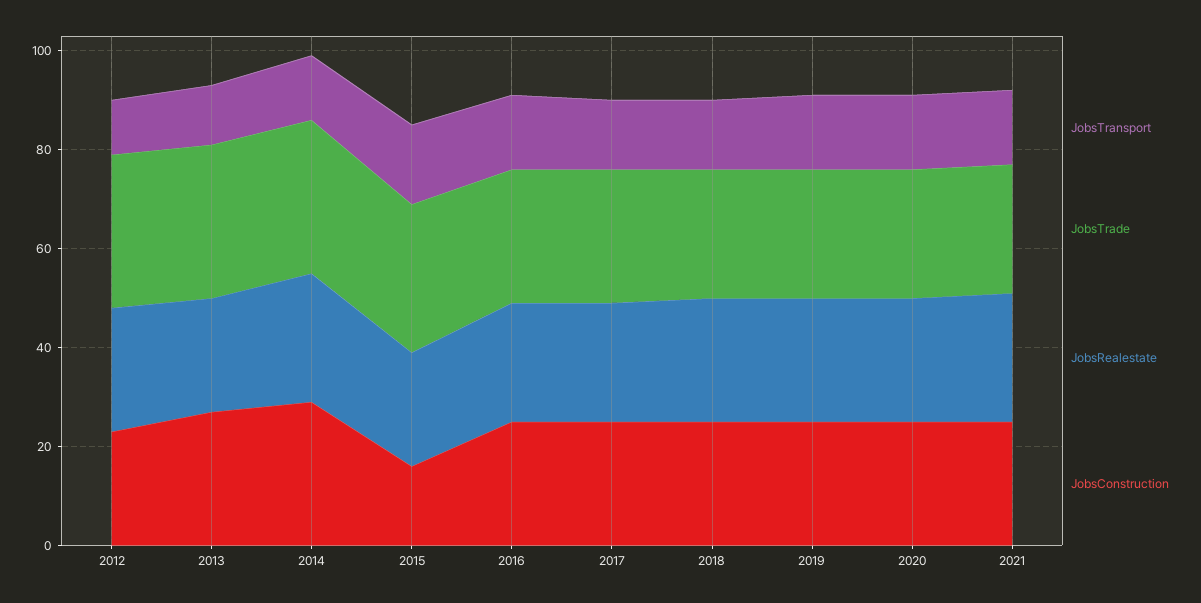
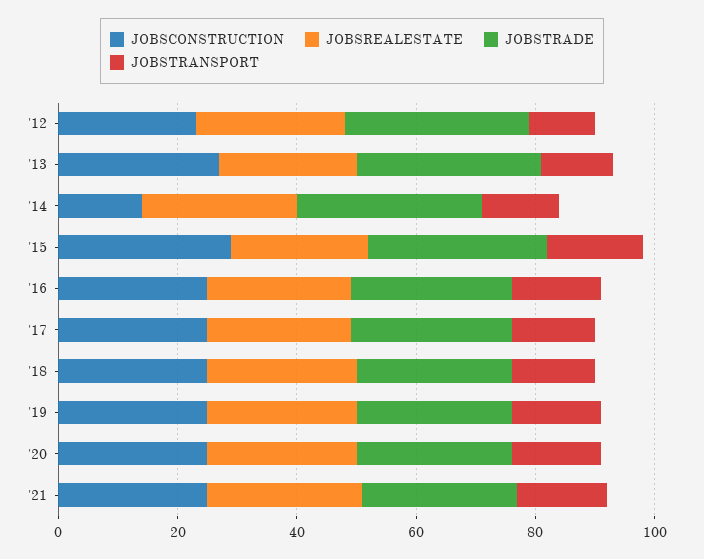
  {
    "JobsTransport": {
      "2012": 10,
      "2013": 10,
      "2014": 15,
      "2015": 15,
      "2016": 15,
      "2017": 15,
      "2018": 15,
      "2019": 15,
      "2020": 15,
      "2021": 15
    },
    "JobsTrade": {
      "2012": 30,
      "2013": 30,
      "2014": 30,
      "2015": 30,
      "2016": 25,
      "2017": 25,
      "2018": 25,
      "2019": 25,
      "2020": 25,
      "2021": 25
    },
    "JobsRealestate": {
      "2012": 25,
      "2013": 25,
      "2014": 25,
      "2015": 25,
      "2016": 25,
      "2017": 25,
      "2018": 25,
      "2019": 25,
      "2020": 25,
      "2021": 25
    },
    "JobsConstruction": {
      "2012": 25,
      "2013": 25,
-     "2014": 30,
+     "2014": 15,
-     "2015": 15,
+     "2015": 30,
      "2016": 25,
      "2017": 25,
      "2018": 25,
      "2019": 25,
      "2020": 25,
      "2021": 25
    }
  }

